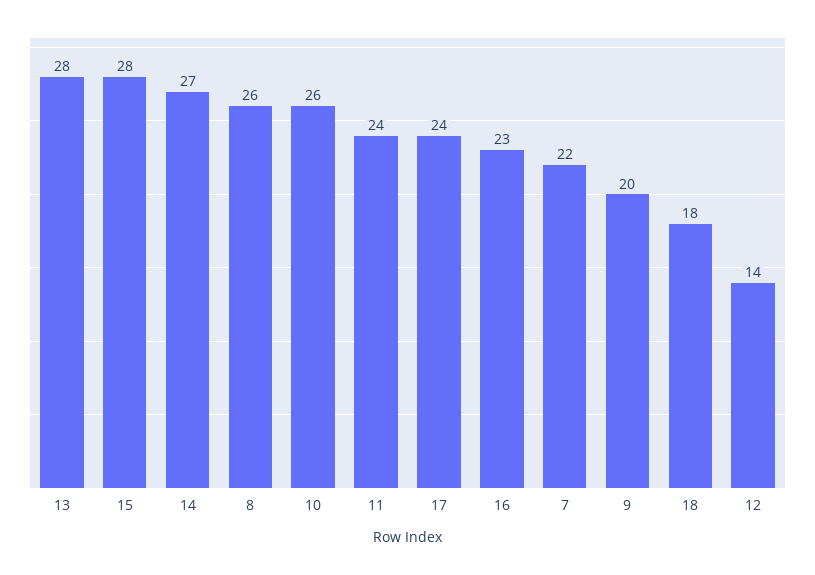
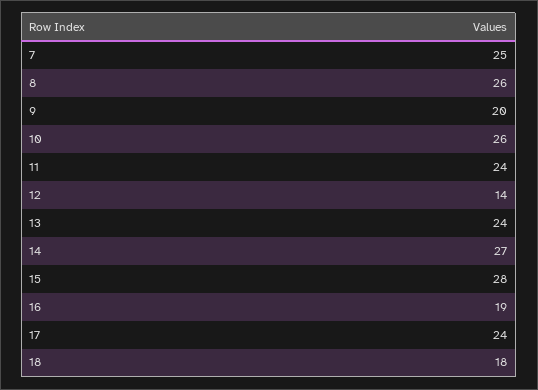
  {
-   "13": 28,
+   "13": 24,
    "15": 28,
    "14": 27,
    "8": 26,
    "10": 26,
    "11": 24,
    "17": 24,
-   "16": 23,
+   "16": 19,
-   "7": 22,
+   "7": 25,
    "9": 20,
    "18": 18,
    "12": 14
  }

